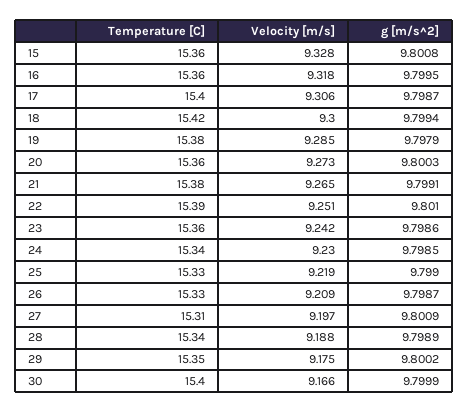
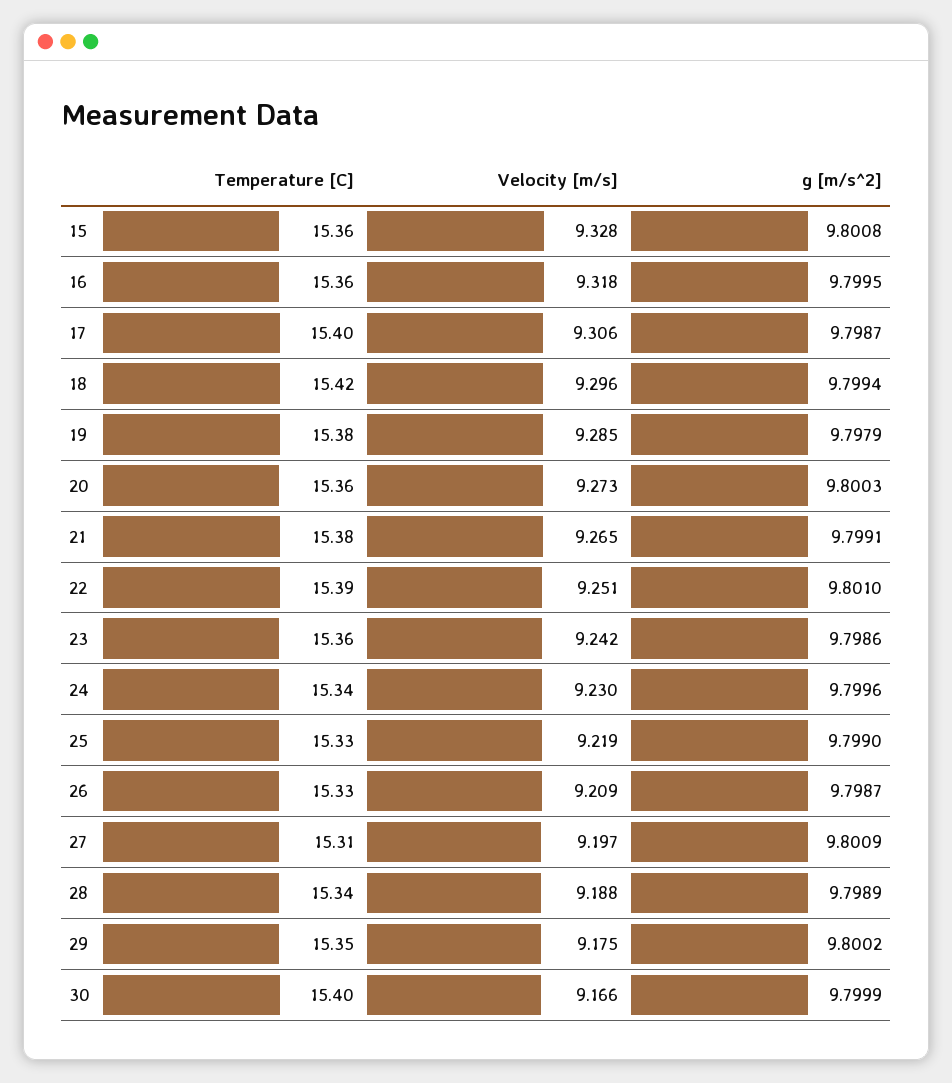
  {
    "Temperature [C]": {
      "15": 15.36,
      "16": 15.36,
      "17": 15.4,
      "18": 15.42,
      "19": 15.38,
      "20": 15.36,
      "21": 15.38,
      "22": 15.39,
      "23": 15.36,
      "24": 15.34,
      "25": 15.33,
      "26": 15.33,
      "27": 15.31,
      "28": 15.34,
      "29": 15.35,
      "30": 15.4
    },
    "Velocity [m/s]": {
      "15": 9.328,
      "16": 9.318,
      "17": 9.306,
-     "18": 9.3,
+     "18": 9.296,
      "19": 9.285,
      "20": 9.273,
      "21": 9.265,
      "22": 9.251,
      "23": 9.242,
      "24": 9.23,
      "25": 9.219,
      "26": 9.209,
      "27": 9.197,
      "28": 9.188,
      "29": 9.175,
      "30": 9.166
    },
    "g [m/s^2]": {
      "15": 9.8008,
      "16": 9.7995,
      "17": 9.7987,
      "18": 9.7994,
      "19": 9.7979,
      "20": 9.8003,
      "21": 9.7991,
      "22": 9.801,
      "23": 9.7986,
-     "24": 9.7985,
+     "24": 9.7996,
      "25": 9.799,
      "26": 9.7987,
      "27": 9.8009,
      "28": 9.7989,
      "29": 9.8002,
      "30": 9.7999
    }
  }

